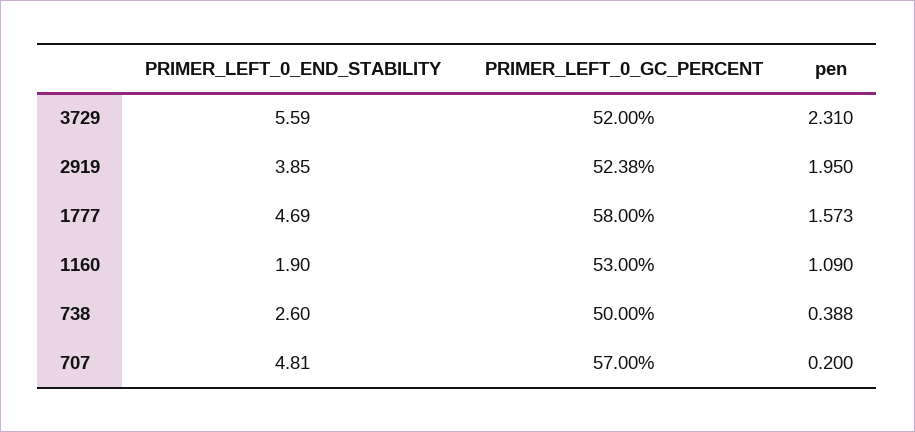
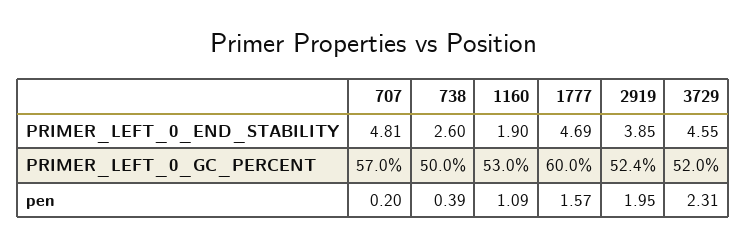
  {
    "PRIMER_LEFT_0_END_STABILITY": {
-     "3729": 5.59,
+     "3729": 4.55,
      "2919": 3.85,
      "1777": 4.69,
      "1160": 1.9,
      "738": 2.6,
      "707": 4.81
    },
    "PRIMER_LEFT_0_GC_PERCENT": {
      "3729": 52,
      "2919": 52.38,
-     "1777": 58,
+     "1777": 60,
      "1160": 53,
      "738": 50,
      "707": 57
    },
    "pen": {
      "3729": 2.31,
      "2919": 1.95,
      "1777": 1.573,
      "1160": 1.09,
      "738": 0.388,
      "707": 0.2
    }
  }

